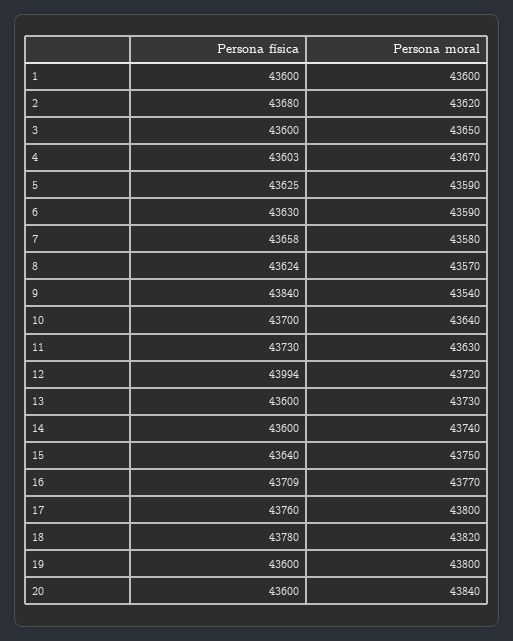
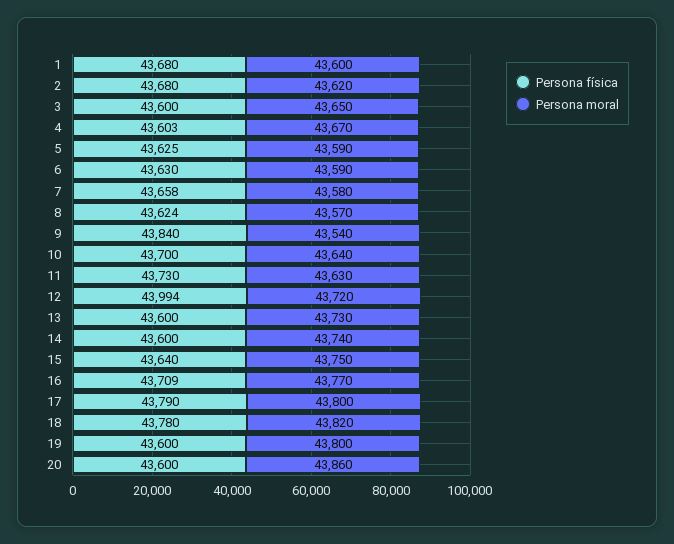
  {
    "Persona física": {
-     "1": 43600,
+     "1": 43680,
      "2": 43680,
      "3": 43600,
      "4": 43603,
      "5": 43625,
      "6": 43630,
      "7": 43658,
      "8": 43624,
      "9": 43840,
      "10": 43700,
      "11": 43730,
      "12": 43994,
      "13": 43600,
      "14": 43600,
      "15": 43640,
      "16": 43709,
-     "17": 43760,
+     "17": 43790,
      "18": 43780,
      "19": 43600,
      "20": 43600
    },
    "Persona moral": {
      "1": 43600,
      "2": 43620,
      "3": 43650,
      "4": 43670,
      "5": 43590,
      "6": 43590,
      "7": 43580,
      "8": 43570,
      "9": 43540,
      "10": 43640,
      "11": 43630,
      "12": 43720,
      "13": 43730,
      "14": 43740,
      "15": 43750,
      "16": 43770,
      "17": 43800,
      "18": 43820,
      "19": 43800,
-     "20": 43840
+     "20": 43860
    }
  }

